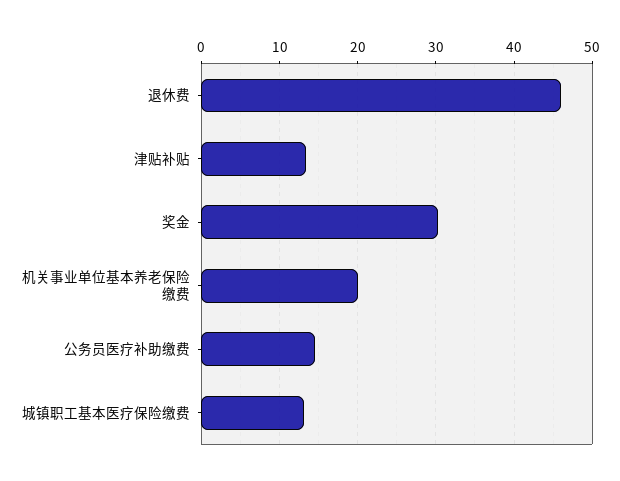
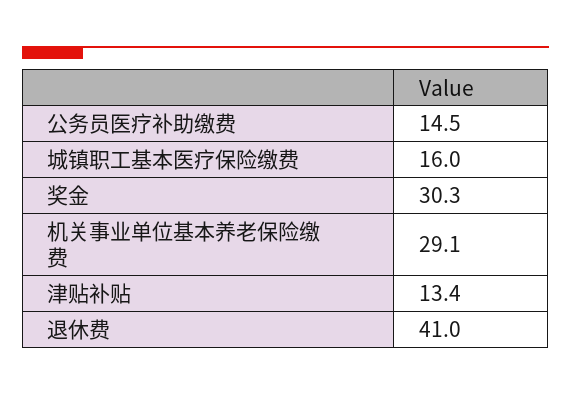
  {
-   "退休费": 46,
+   "退休费": 41,
    "津贴补贴": 13.4,
    "奖金": 30.3,
-   "机关事业单位基本养老保险缴费": 20,
+   "机关事业单位基本养老保险缴费": 29.1,
    "公务员医疗补助缴费": 14.5,
-   "城镇职工基本医疗保险缴费": 13
+   "城镇职工基本医疗保险缴费": 16
  }

